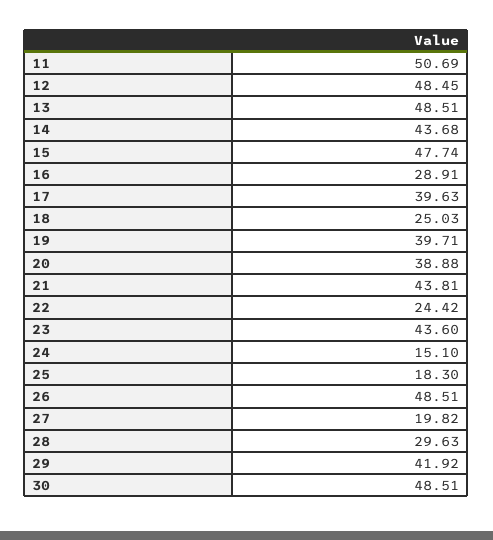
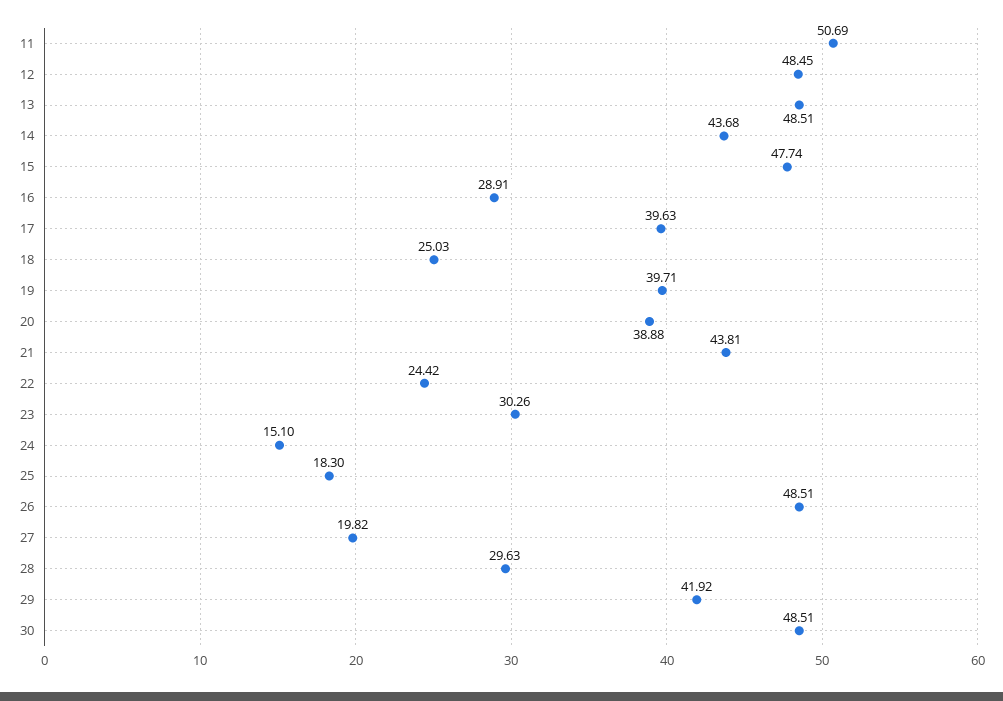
  {
    "11": 50.69,
    "12": 48.45,
    "13": 48.51,
    "14": 43.68,
    "15": 47.74,
    "16": 28.91,
    "17": 39.63,
    "18": 25.03,
    "19": 39.71,
    "20": 38.88,
    "21": 43.81,
    "22": 24.42,
-   "23": 43.6,
+   "23": 30.26,
    "24": 15.1,
    "25": 18.3,
    "26": 48.51,
    "27": 19.82,
    "28": 29.63,
    "29": 41.92,
    "30": 48.51
  }

